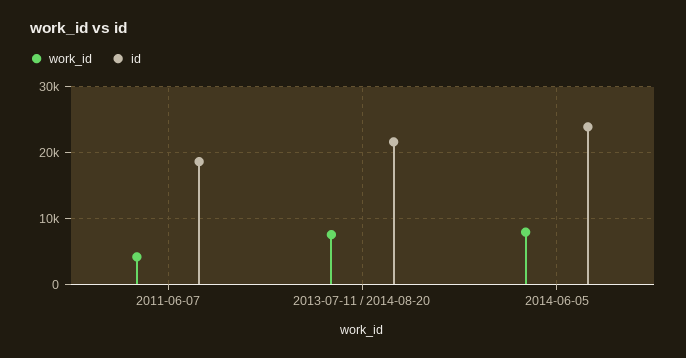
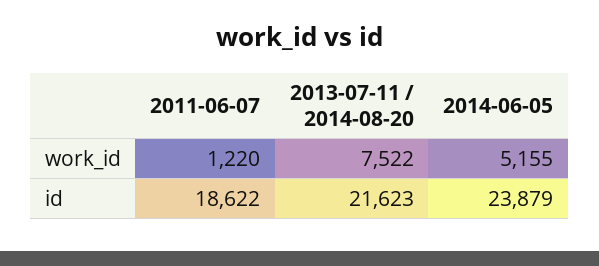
  {
    "work_id": {
-     "2011-06-07": 4000,
+     "2011-06-07": 1220,
      "2013-07-11 / 2014-08-20": 7522,
-     "2014-06-05": 8000
+     "2014-06-05": 5155
    },
    "id": {
      "2011-06-07": 18622,
      "2013-07-11 / 2014-08-20": 21623,
      "2014-06-05": 23879
    }
  }

